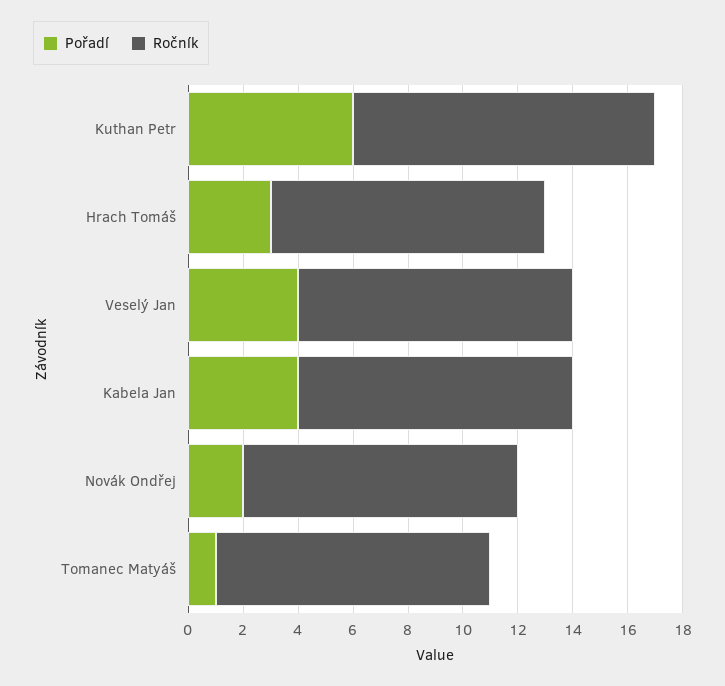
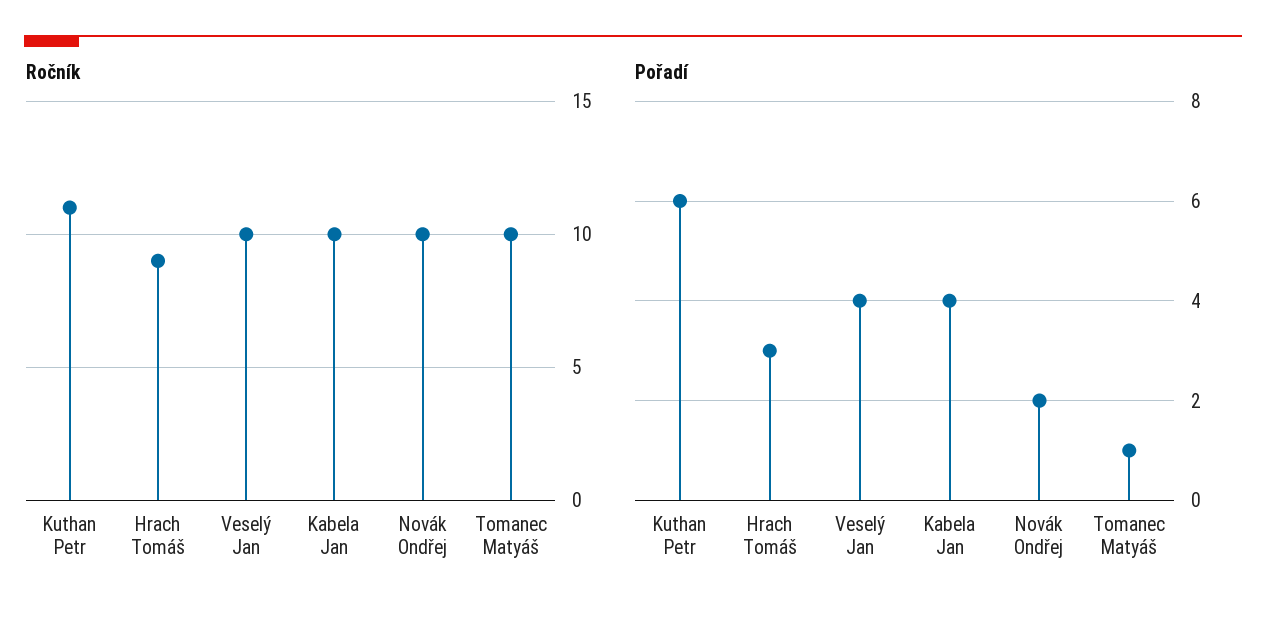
  {
    "Pořadí": {
      "Kuthan Petr": 6,
      "Hrach Tomáš": 3,
      "Veselý Jan": 4,
      "Kabela Jan": 4,
      "Novák Ondřej": 2,
      "Tomanec Matyáš": 1
    },
    "Ročník": {
      "Kuthan Petr": 11,
-     "Hrach Tomáš": 10,
+     "Hrach Tomáš": 9,
      "Veselý Jan": 10,
      "Kabela Jan": 10,
      "Novák Ondřej": 10,
      "Tomanec Matyáš": 10
    }
  }

